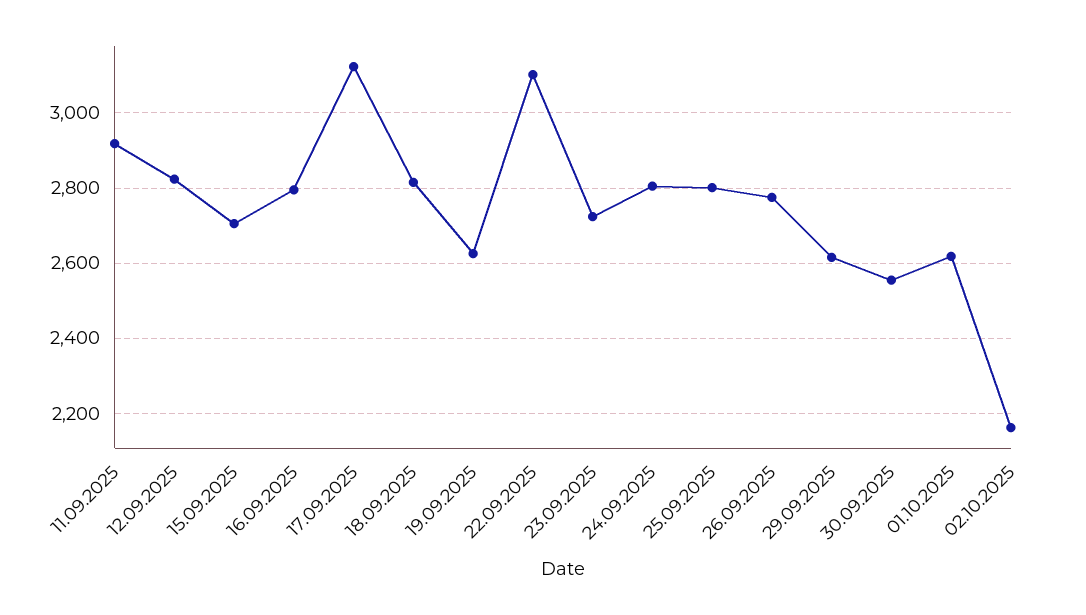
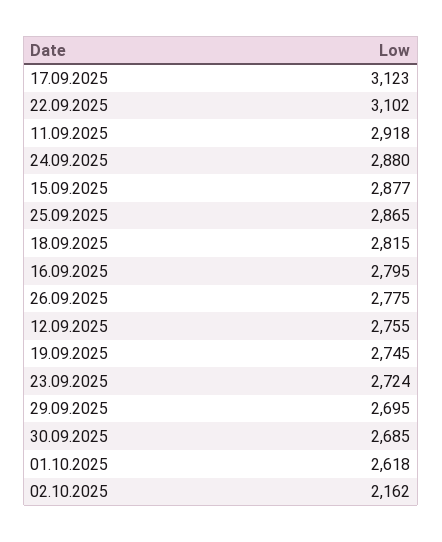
  {
    "11.09.2025": 2918,
-   "12.09.2025": 2820,
+   "12.09.2025": 2755,
-   "15.09.2025": 2700,
+   "15.09.2025": 2877,
    "16.09.2025": 2795,
    "17.09.2025": 3123,
    "18.09.2025": 2815,
-   "19.09.2025": 2620,
+   "19.09.2025": 2745,
    "22.09.2025": 3102,
    "23.09.2025": 2724,
-   "24.09.2025": 2800,
+   "24.09.2025": 2880,
-   "25.09.2025": 2800,
+   "25.09.2025": 2865,
    "26.09.2025": 2775,
-   "29.09.2025": 2620,
+   "29.09.2025": 2695,
-   "30.09.2025": 2560,
+   "30.09.2025": 2685,
    "01.10.2025": 2618,
    "02.10.2025": 2162
  }

